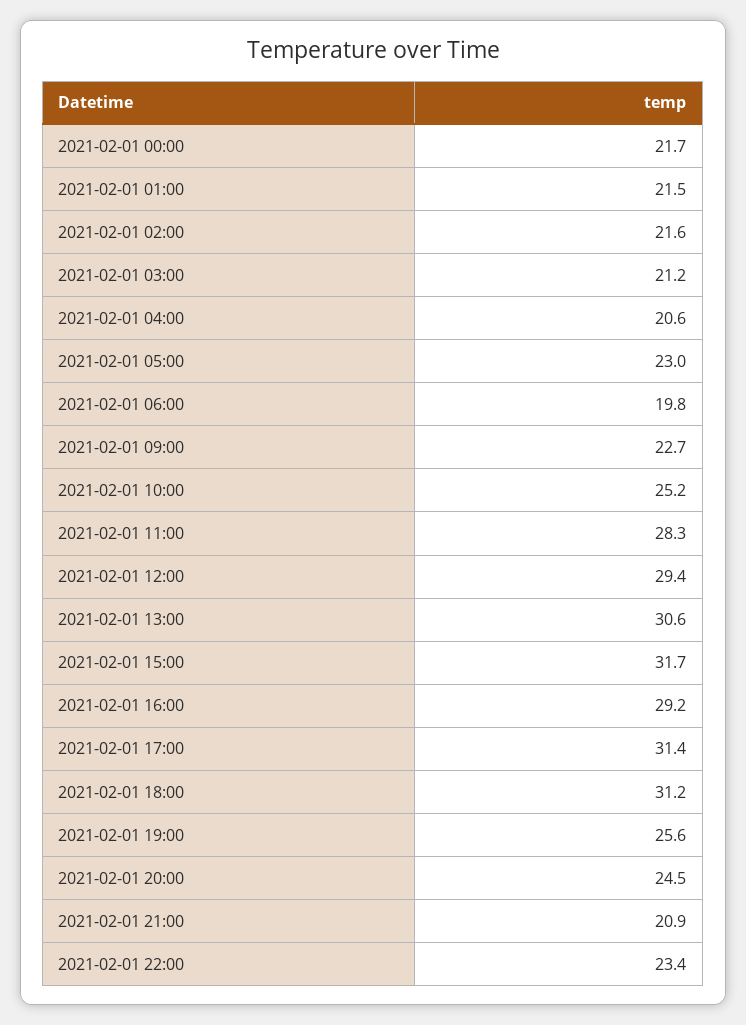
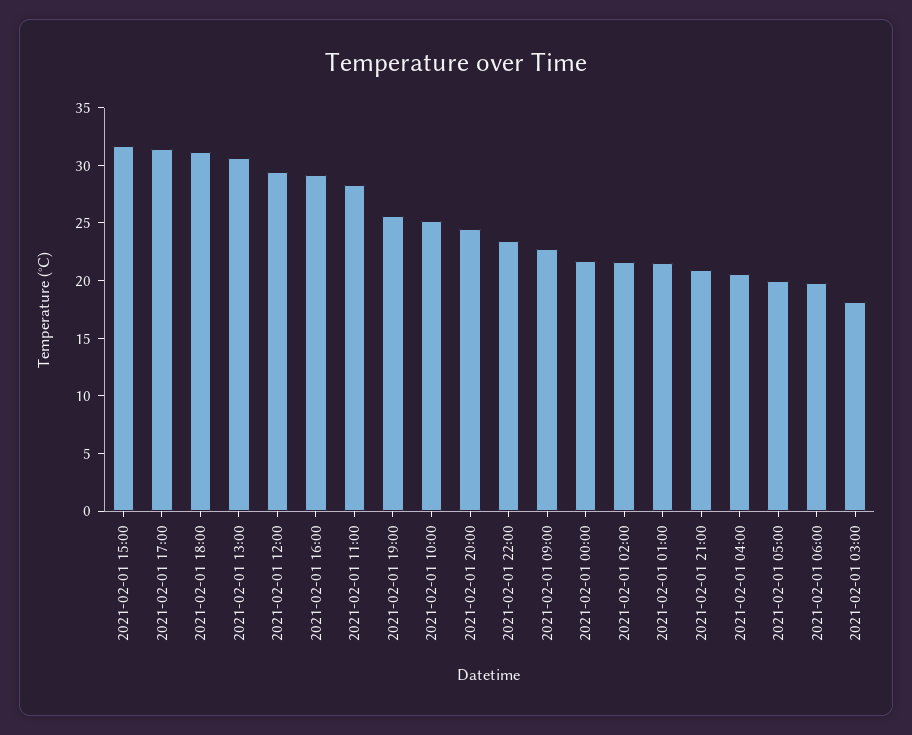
  {
    "2021-02-01 00:00": 21.7,
    "2021-02-01 01:00": 21.5,
    "2021-02-01 02:00": 21.6,
-   "2021-02-01 03:00": 21.2,
+   "2021-02-01 03:00": 18,
    "2021-02-01 04:00": 20.6,
-   "2021-02-01 05:00": 23,
+   "2021-02-01 05:00": 20,
    "2021-02-01 06:00": 19.8,
    "2021-02-01 09:00": 22.7,
    "2021-02-01 10:00": 25.2,
    "2021-02-01 11:00": 28.3,
    "2021-02-01 12:00": 29.4,
    "2021-02-01 13:00": 30.6,
    "2021-02-01 15:00": 31.7,
    "2021-02-01 16:00": 29.2,
    "2021-02-01 17:00": 31.4,
    "2021-02-01 18:00": 31.2,
    "2021-02-01 19:00": 25.6,
    "2021-02-01 20:00": 24.5,
    "2021-02-01 21:00": 20.9,
    "2021-02-01 22:00": 23.4
  }

